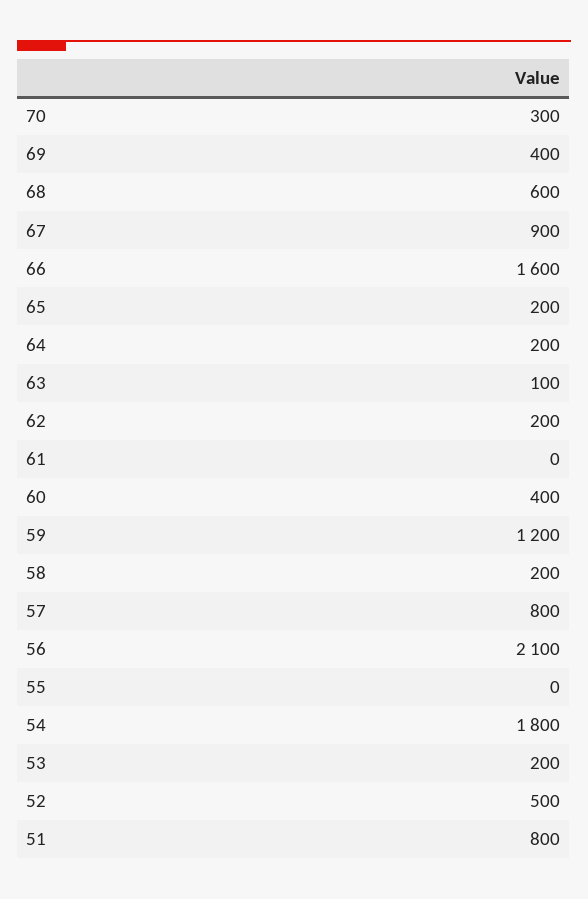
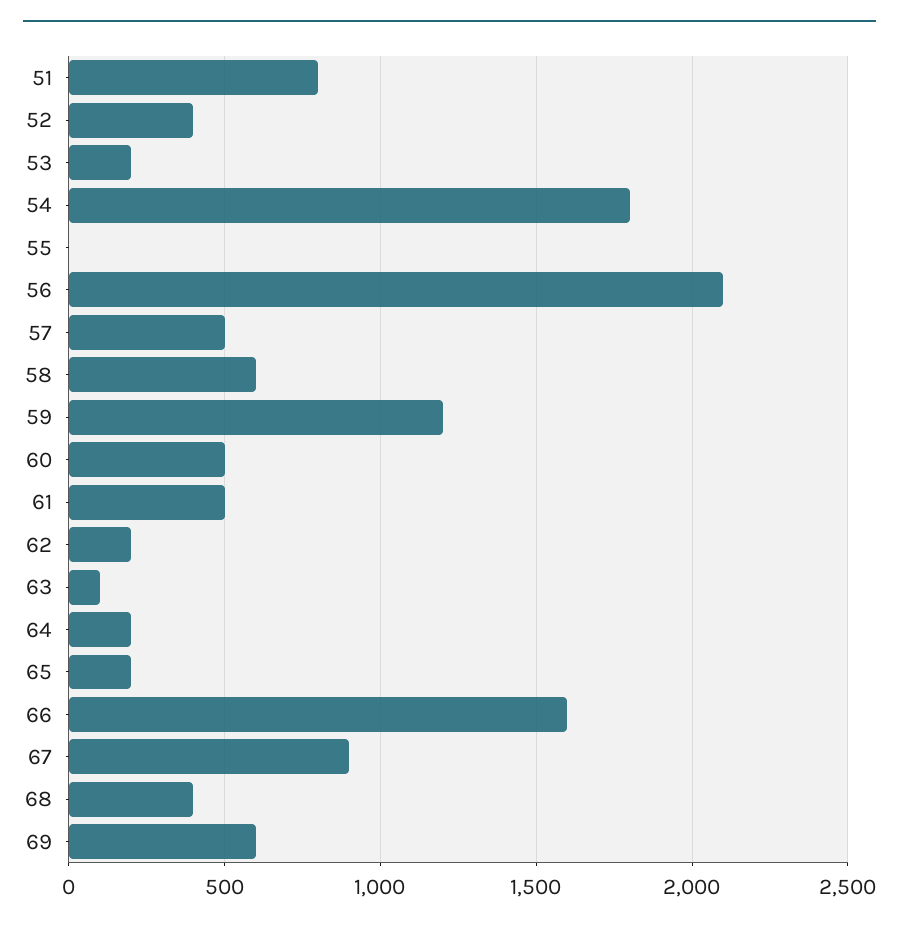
  {
-   "70": 300,
-   "69": 400,
+   "69": 600,
-   "68": 600,
+   "68": 400,
    "67": 900,
    "66": 1600,
    "65": 200,
    "64": 200,
    "63": 100,
    "62": 200,
-   "61": 0,
+   "61": 500,
-   "60": 400,
+   "60": 500,
    "59": 1200,
-   "58": 200,
+   "58": 600,
-   "57": 800,
+   "57": 500,
    "56": 2100,
    "55": 0,
    "54": 1800,
    "53": 200,
-   "52": 500,
+   "52": 400,
    "51": 800
  }

